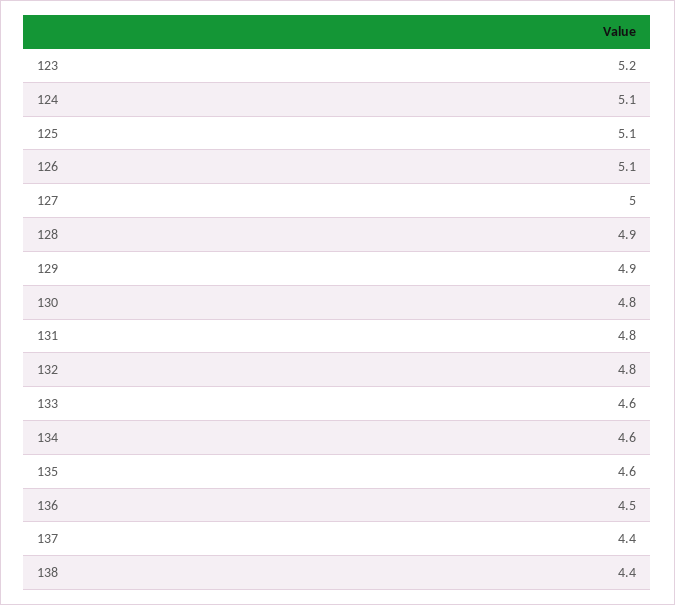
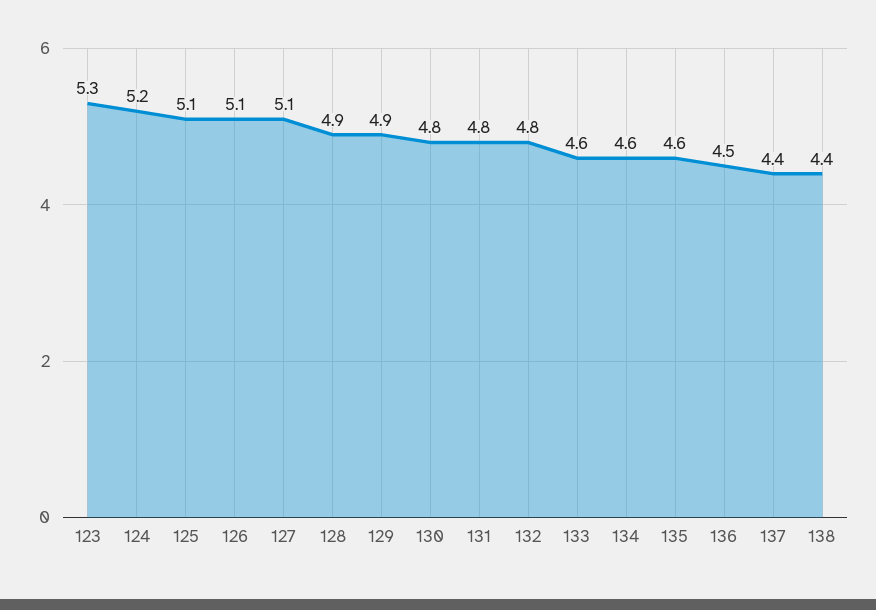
  {
-   "123": 5.2,
+   "123": 5.3,
-   "124": 5.1,
+   "124": 5.2,
    "125": 5.1,
    "126": 5.1,
-   "127": 5,
+   "127": 5.1,
    "128": 4.9,
    "129": 4.9,
    "130": 4.8,
    "131": 4.8,
    "132": 4.8,
    "133": 4.6,
    "134": 4.6,
    "135": 4.6,
    "136": 4.5,
    "137": 4.4,
    "138": 4.4
  }

